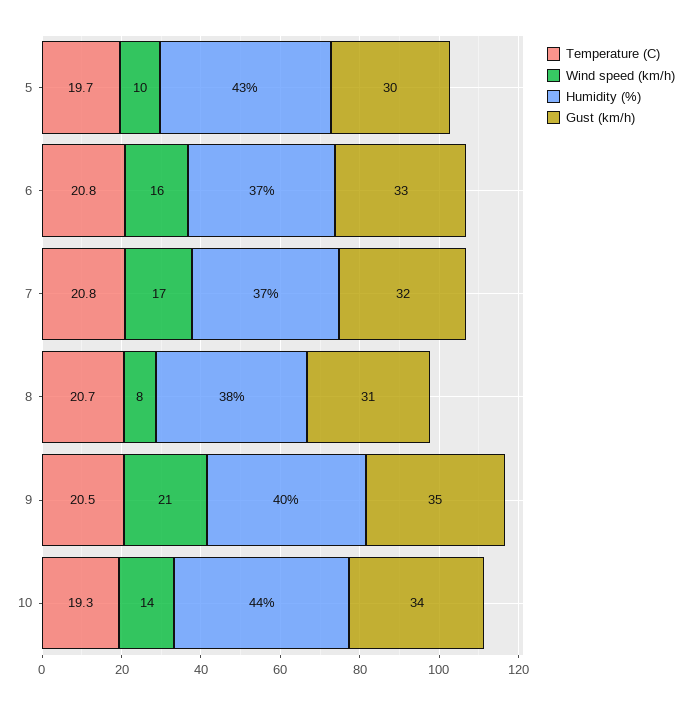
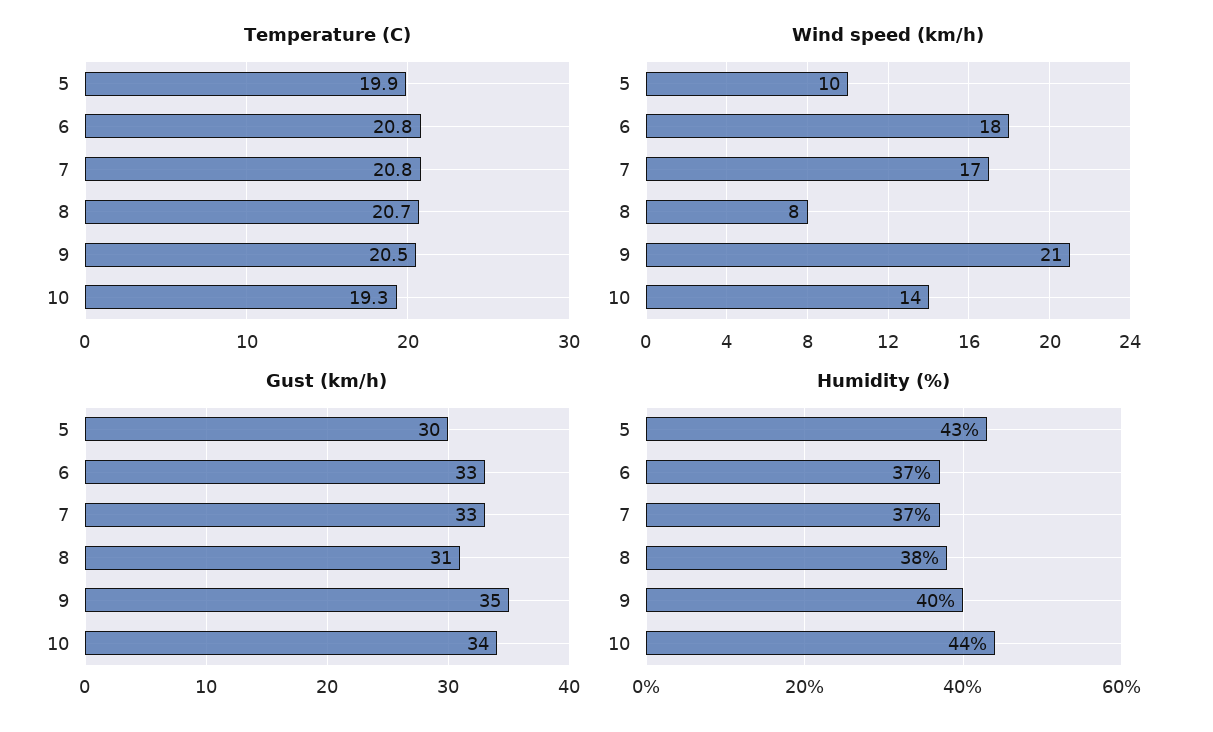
  {
    "Temperature (C)": {
-     "5": 19.7,
+     "5": 19.9,
      "6": 20.8,
      "7": 20.8,
      "8": 20.7,
      "9": 20.5,
      "10": 19.3
    },
    "Wind speed (km/h)": {
      "5": 10,
-     "6": 16,
+     "6": 18,
      "7": 17,
      "8": 8,
      "9": 21,
      "10": 14
    },
    "Humidity (%)": {
      "5": 43,
      "6": 37,
      "7": 37,
      "8": 38,
      "9": 40,
      "10": 44
    },
    "Gust (km/h)": {
      "5": 30,
      "6": 33,
-     "7": 32,
+     "7": 33,
      "8": 31,
      "9": 35,
      "10": 34
    }
  }

